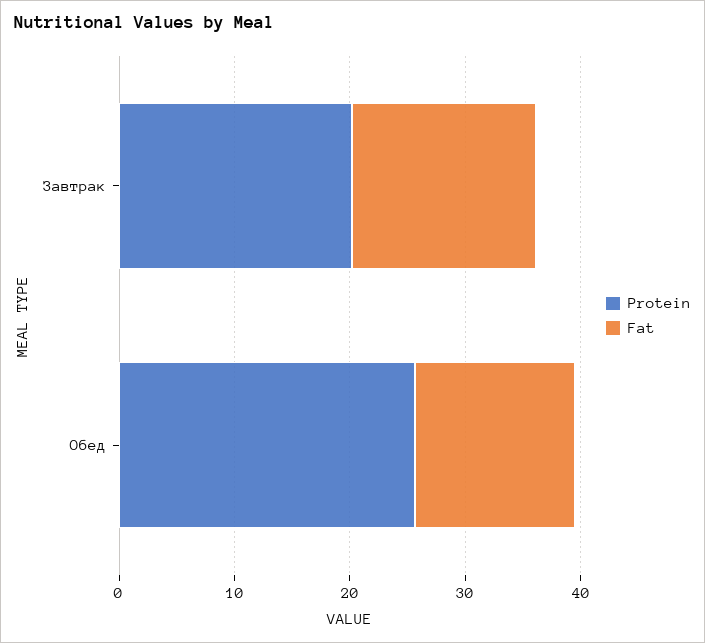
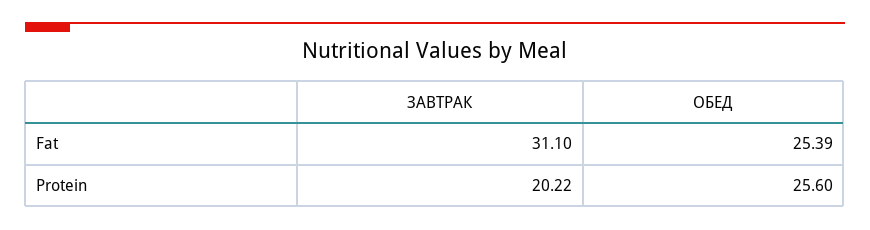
  {
    "Protein": {
      "Завтрак": 20.22,
      "Обед": 25.6
    },
    "Fat": {
-     "Завтрак": 16,
+     "Завтрак": 31.1,
-     "Обед": 14
+     "Обед": 25.39
    }
  }

